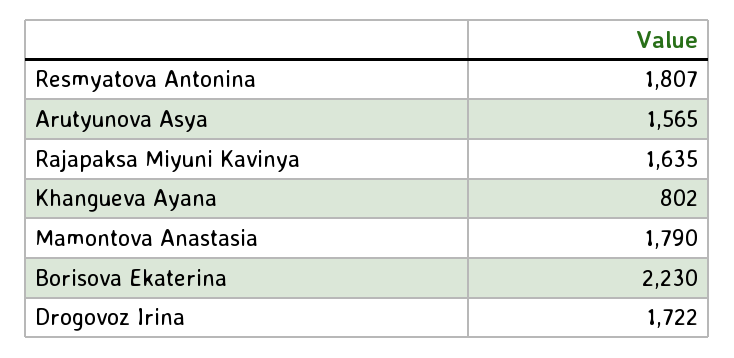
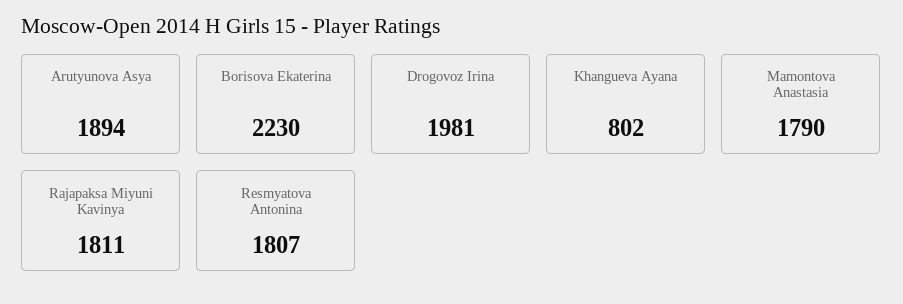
  {
    "Resmyatova Antonina": 1807,
-   "Arutyunova Asya": 1565,
+   "Arutyunova Asya": 1894,
-   "Rajapaksa Miyuni Kavinya": 1635,
+   "Rajapaksa Miyuni Kavinya": 1811,
    "Khangueva Ayana": 802,
    "Mamontova Anastasia": 1790,
    "Borisova Ekaterina": 2230,
-   "Drogovoz Irina": 1722
+   "Drogovoz Irina": 1981
  }

